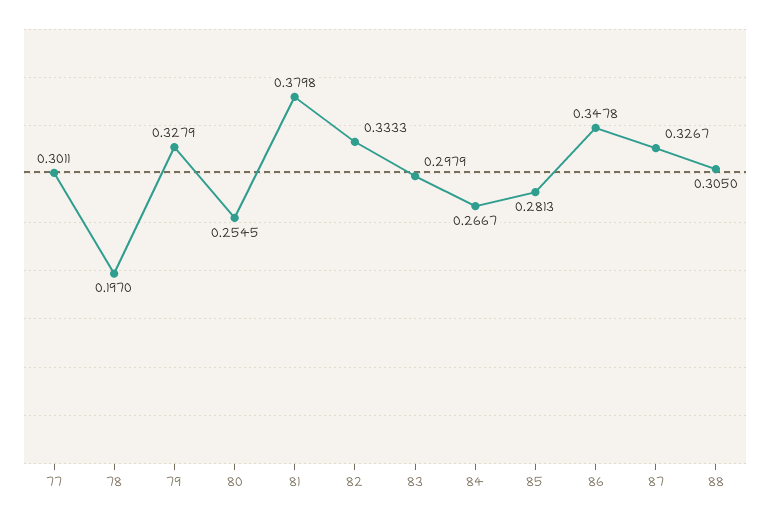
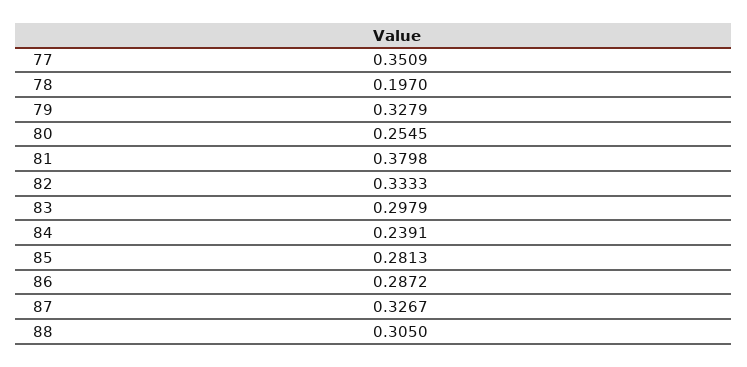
  {
-   "77": 0.3011,
+   "77": 0.3509,
    "78": 0.197,
    "79": 0.3279,
    "80": 0.2545,
    "81": 0.3798,
    "82": 0.3333,
    "83": 0.2979,
-   "84": 0.2667,
+   "84": 0.2391,
    "85": 0.2813,
-   "86": 0.3478,
+   "86": 0.2872,
    "87": 0.3267,
    "88": 0.305
  }

